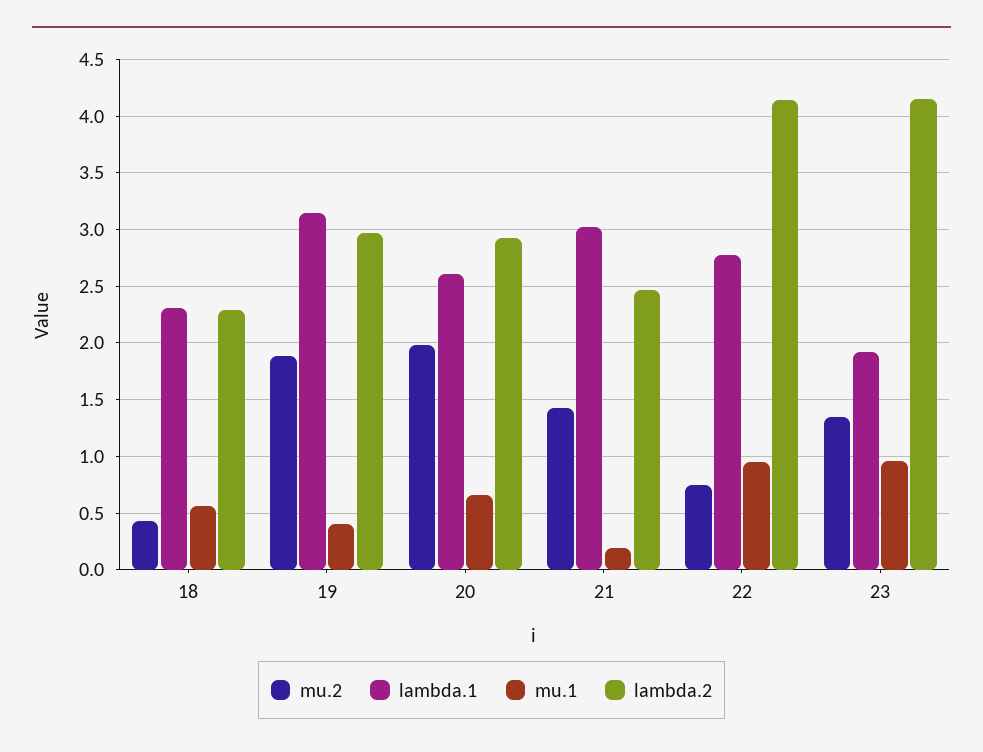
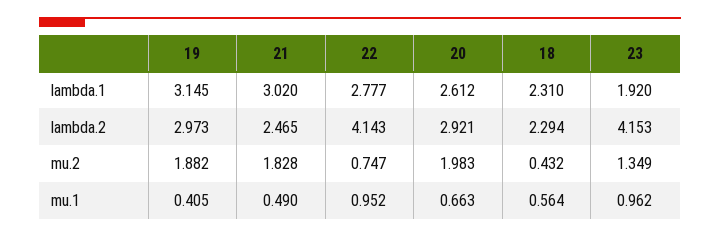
  {
    "mu.2": {
      "18": 0.432,
      "19": 1.882,
      "20": 1.983,
-     "21": 1.4,
+     "21": 1.828,
      "22": 0.747,
      "23": 1.349
    },
    "lambda.1": {
      "18": 2.31,
      "19": 3.145,
      "20": 2.612,
      "21": 3.02,
      "22": 2.777,
      "23": 1.92
    },
    "mu.1": {
      "18": 0.564,
      "19": 0.405,
      "20": 0.663,
-     "21": 0.2,
+     "21": 0.49,
      "22": 0.952,
      "23": 0.962
    },
    "lambda.2": {
      "18": 2.294,
      "19": 2.973,
      "20": 2.921,
      "21": 2.465,
      "22": 4.143,
      "23": 4.153
    }
  }

